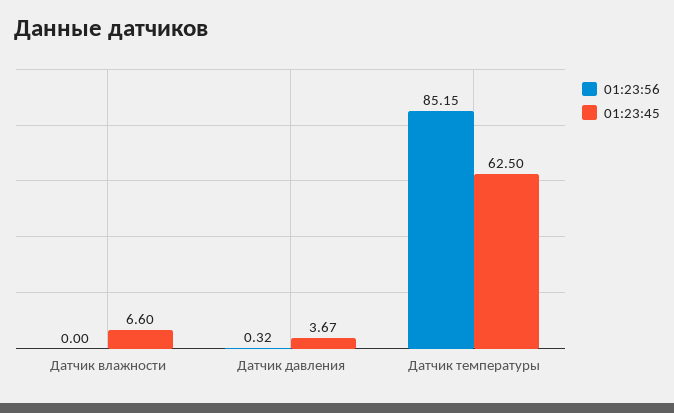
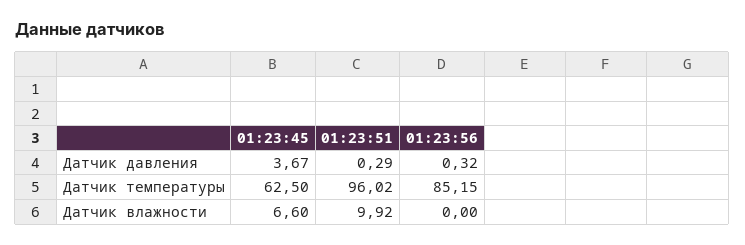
  {
    "01:23:56": {
      "Датчик влажности": 0,
      "Датчик давления": 0.32,
      "Датчик температуры": 85.15
    },
    "01:23:45": {
      "Датчик влажности": 6.6,
      "Датчик давления": 3.67,
      "Датчик температуры": 62.5
-   }
+   },
+   "01:23:51": {
+     "Датчик давления": 0.29,
+     "Датчик температуры": 96.02,
+     "Датчик влажности": 9.92
+   }
  }

